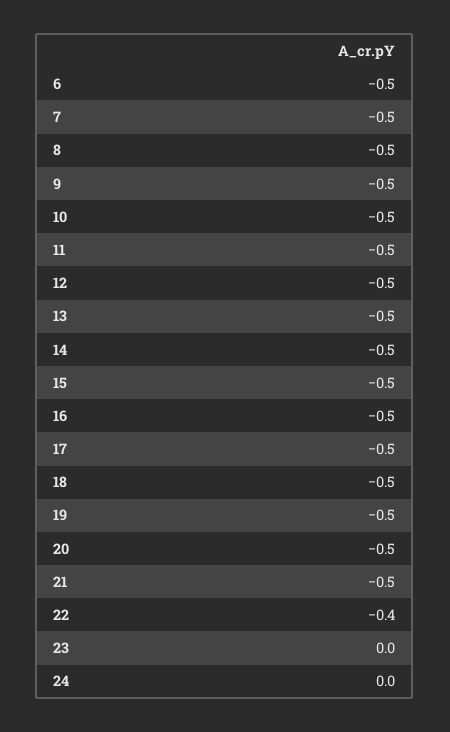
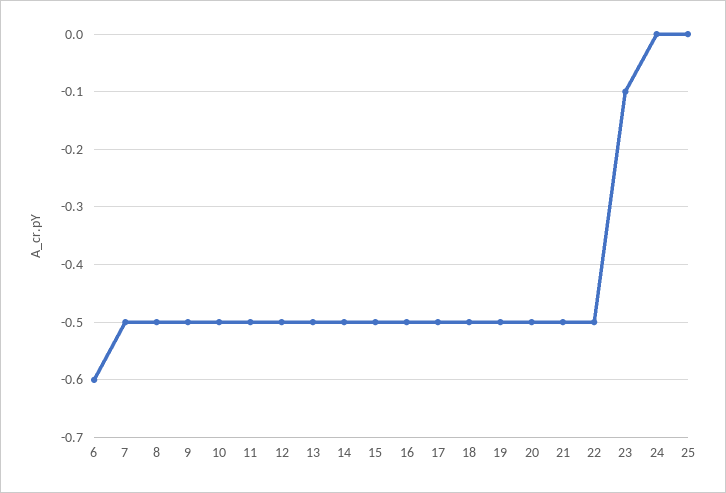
  {
-   "6": -0.5,
+   "6": -0.6,
    "7": -0.5,
    "8": -0.5,
    "9": -0.5,
    "10": -0.5,
    "11": -0.5,
    "12": -0.5,
    "13": -0.5,
    "14": -0.5,
    "15": -0.5,
    "16": -0.5,
    "17": -0.5,
    "18": -0.5,
    "19": -0.5,
    "20": -0.5,
    "21": -0.5,
-   "22": -0.4,
+   "22": -0.5,
-   "23": 0,
+   "23": -0.1,
-   "24": 0
+   "24": 0,
+   "25": 0
  }

